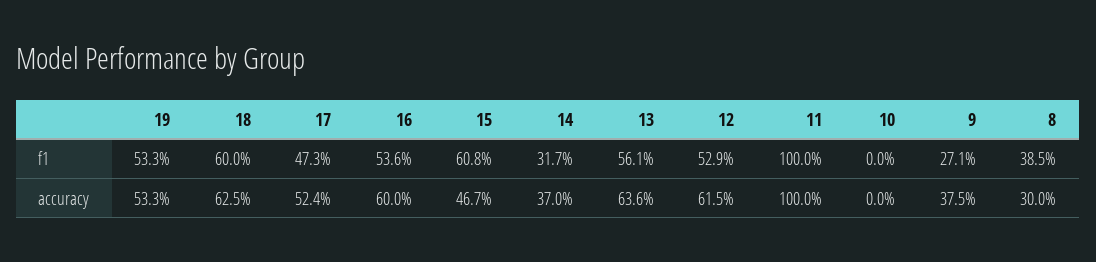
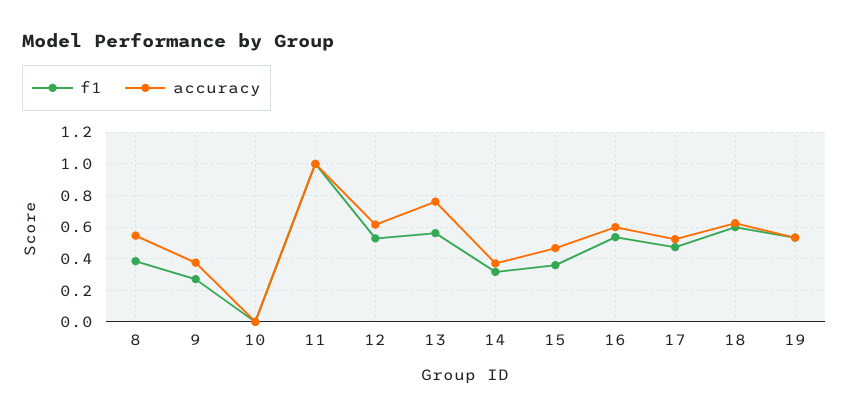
  {
    "f1": {
      "19": 0.533,
      "18": 0.6,
      "17": 0.473,
      "16": 0.536,
-     "15": 0.608,
+     "15": 0.35,
      "14": 0.317,
      "13": 0.561,
      "12": 0.529,
      "11": 1,
      "10": 0,
      "9": 0.271,
      "8": 0.385
    },
    "accuracy": {
      "19": 0.533,
      "18": 0.625,
      "17": 0.524,
      "16": 0.6,
      "15": 0.467,
      "14": 0.37,
-     "13": 0.636,
+     "13": 0.75,
      "12": 0.615,
      "11": 1,
      "10": 0,
      "9": 0.375,
-     "8": 0.3
+     "8": 0.55
    }
  }

